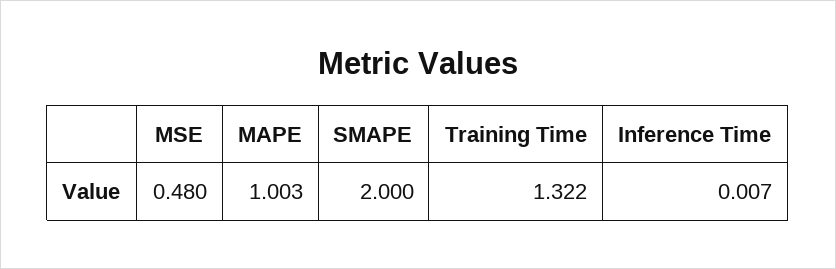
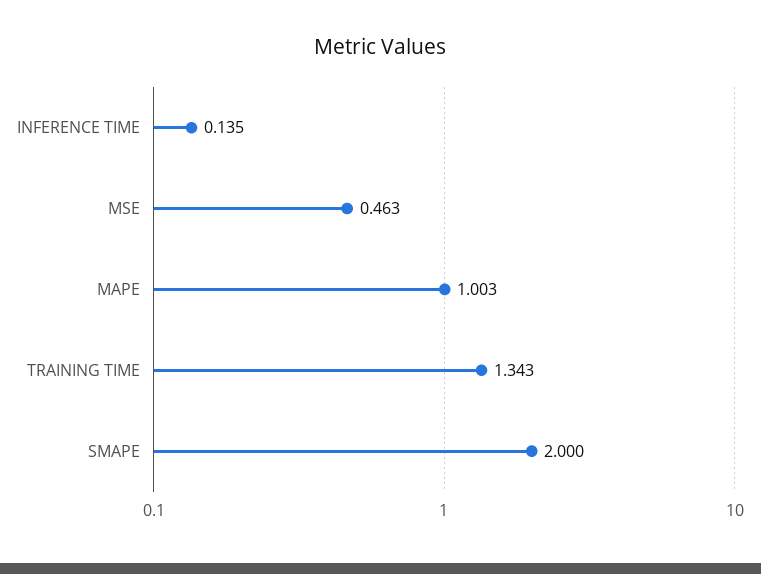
  {
-   "MSE": 0.48,
+   "MSE": 0.463,
    "MAPE": 1.003,
    "SMAPE": 2,
-   "Training Time": 1.322,
+   "Training Time": 1.343,
-   "Inference Time": 0.007
+   "Inference Time": 0.135
  }

